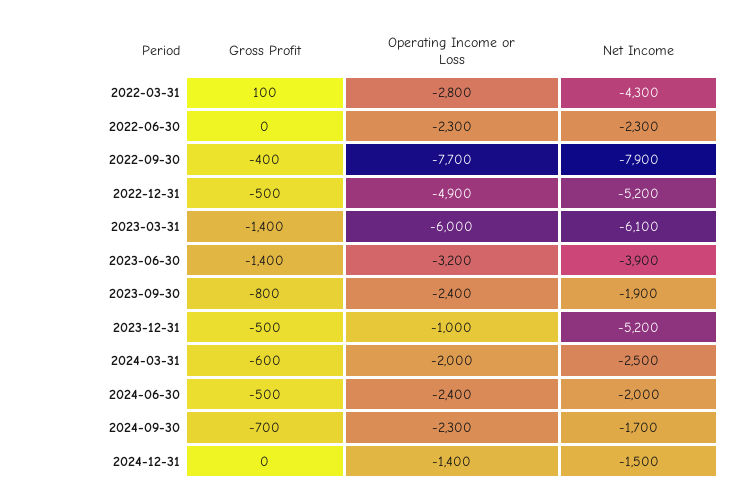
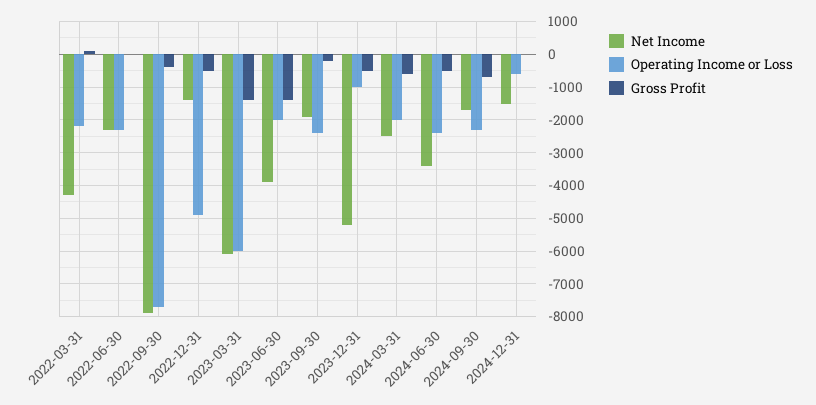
  {
    "Gross Profit": {
      "2022-03-31": 100,
      "2022-06-30": 0,
      "2022-09-30": -400,
      "2022-12-31": -500,
      "2023-03-31": -1400,
      "2023-06-30": -1400,
-     "2023-09-30": -800,
+     "2023-09-30": -200,
      "2023-12-31": -500,
      "2024-03-31": -600,
      "2024-06-30": -500,
      "2024-09-30": -700,
      "2024-12-31": 0
    },
    "Operating Income or Loss": {
-     "2022-03-31": -2800,
+     "2022-03-31": -2200,
      "2022-06-30": -2300,
      "2022-09-30": -7700,
      "2022-12-31": -4900,
      "2023-03-31": -6000,
-     "2023-06-30": -3200,
+     "2023-06-30": -2000,
      "2023-09-30": -2400,
      "2023-12-31": -1000,
      "2024-03-31": -2000,
      "2024-06-30": -2400,
      "2024-09-30": -2300,
-     "2024-12-31": -1400
+     "2024-12-31": -600
    },
    "Net Income": {
      "2022-03-31": -4300,
      "2022-06-30": -2300,
      "2022-09-30": -7900,
-     "2022-12-31": -5200,
+     "2022-12-31": -1400,
      "2023-03-31": -6100,
      "2023-06-30": -3900,
      "2023-09-30": -1900,
      "2023-12-31": -5200,
      "2024-03-31": -2500,
-     "2024-06-30": -2000,
+     "2024-06-30": -3400,
      "2024-09-30": -1700,
      "2024-12-31": -1500
    }
  }

